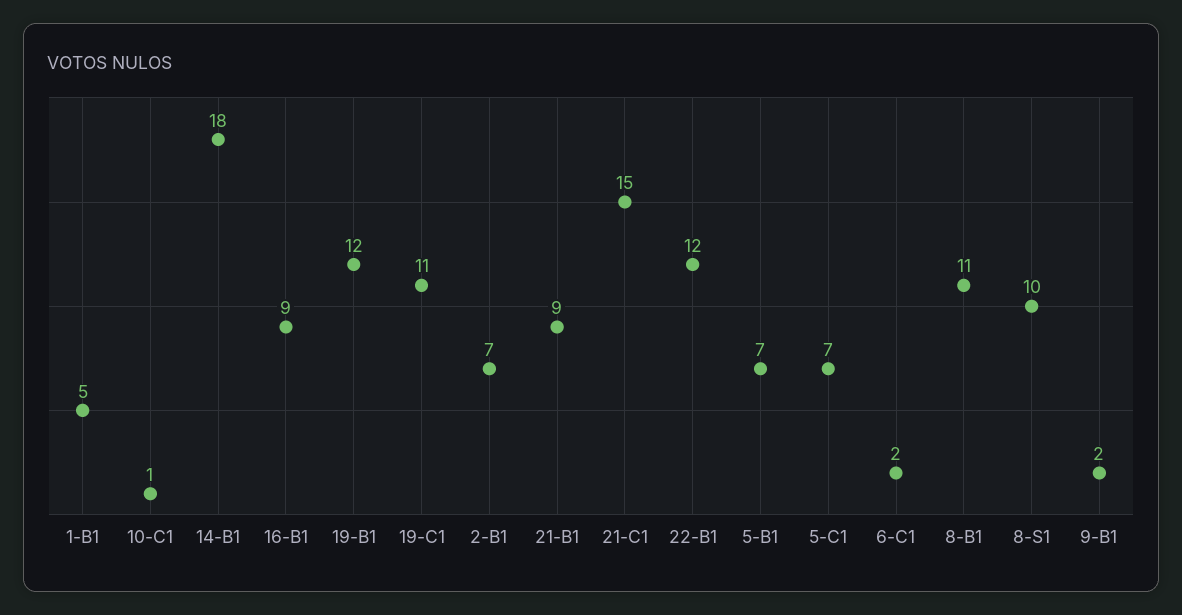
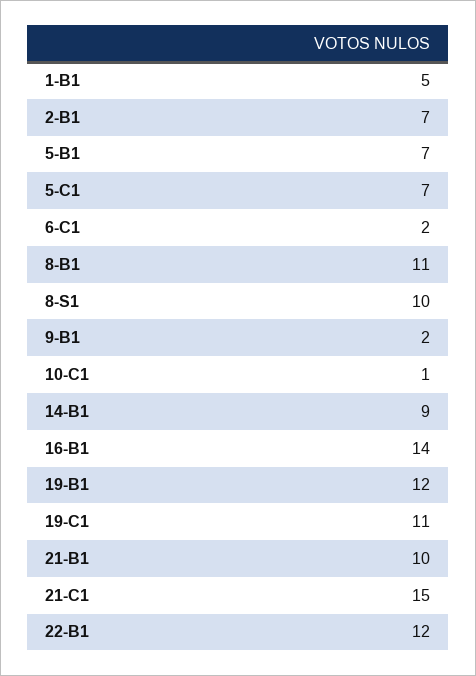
  {
    "1-B1": 5,
    "10-C1": 1,
-   "14-B1": 18,
+   "14-B1": 9,
-   "16-B1": 9,
+   "16-B1": 14,
    "19-B1": 12,
    "19-C1": 11,
    "2-B1": 7,
-   "21-B1": 9,
+   "21-B1": 10,
    "21-C1": 15,
    "22-B1": 12,
    "5-B1": 7,
    "5-C1": 7,
    "6-C1": 2,
    "8-B1": 11,
    "8-S1": 10,
    "9-B1": 2
  }

